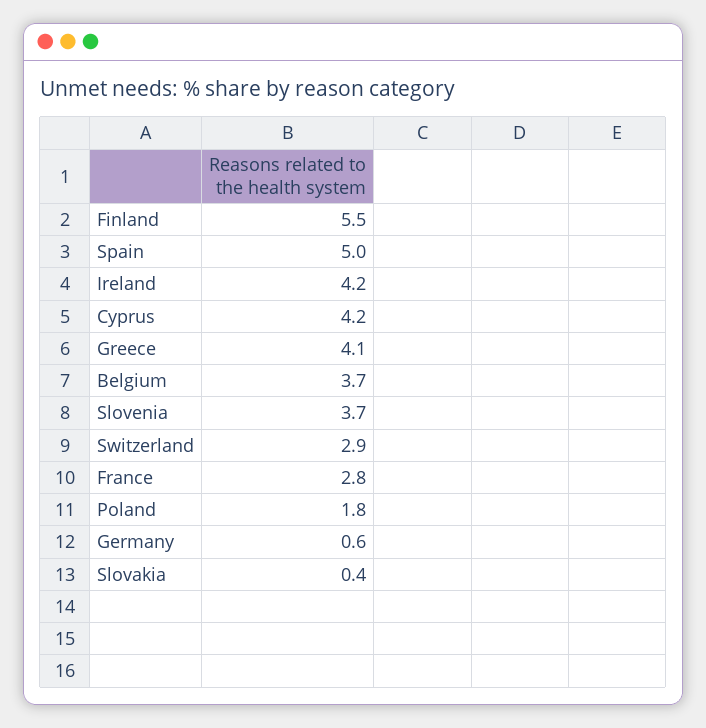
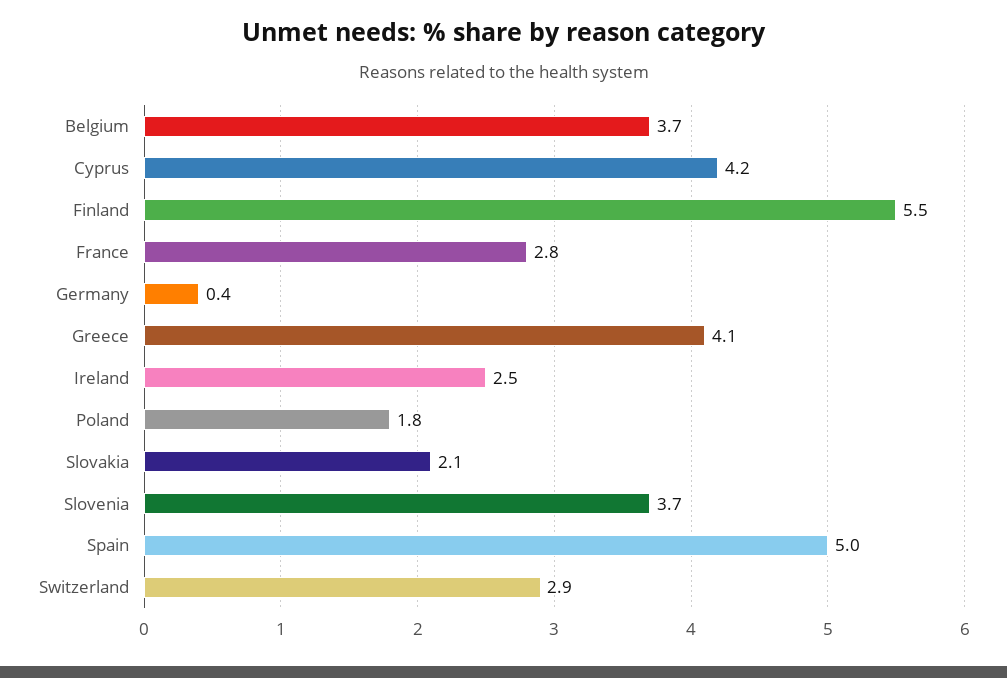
  {
    "Finland": 5.5,
    "Spain": 5,
-   "Ireland": 4.2,
+   "Ireland": 2.5,
    "Cyprus": 4.2,
    "Greece": 4.1,
    "Belgium": 3.7,
    "Slovenia": 3.7,
    "Switzerland": 2.9,
    "France": 2.8,
    "Poland": 1.8,
-   "Germany": 0.6,
+   "Germany": 0.4,
-   "Slovakia": 0.4
+   "Slovakia": 2.1
  }

